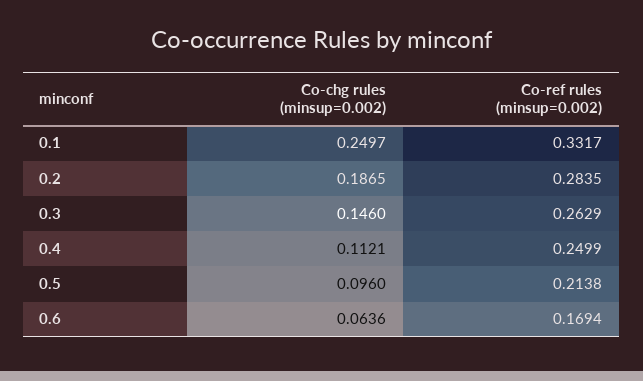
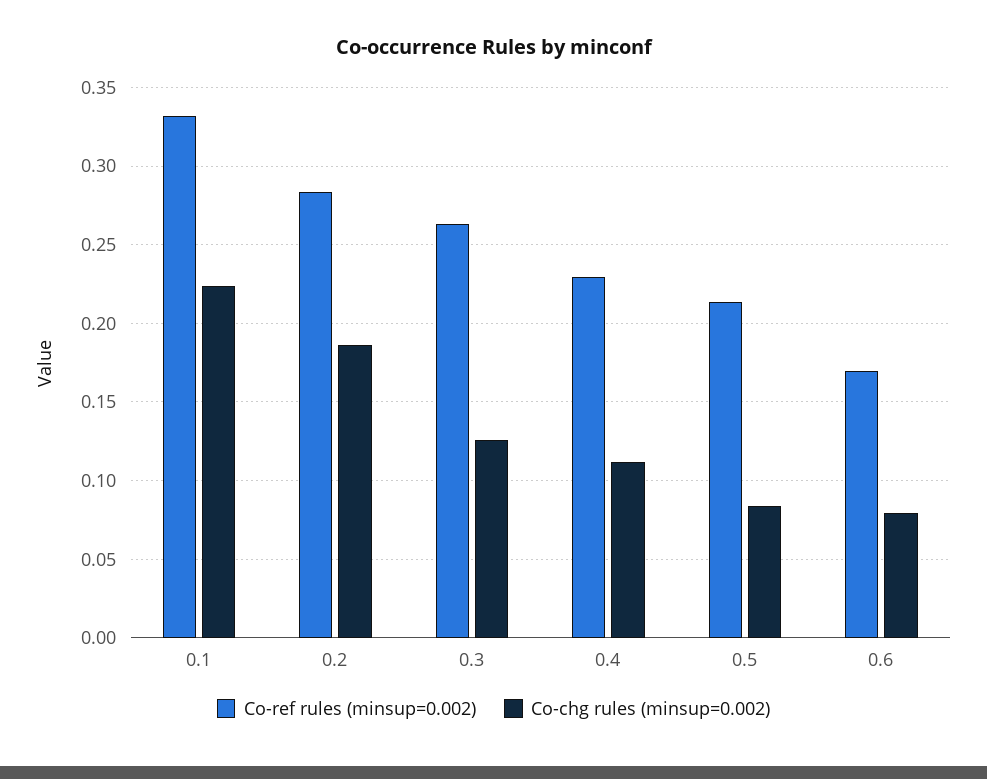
  {
    "Co-chg rules (minsup=0.002)": {
-     "0.1": 0.2497,
+     "0.1": 0.225,
      "0.2": 0.1865,
-     "0.3": 0.146,
+     "0.3": 0.125,
      "0.4": 0.1121,
-     "0.5": 0.096,
+     "0.5": 0.085,
-     "0.6": 0.0636
+     "0.6": 0.08
    },
    "Co-ref rules (minsup=0.002)": {
      "0.1": 0.3317,
      "0.2": 0.2835,
      "0.3": 0.2629,
-     "0.4": 0.2499,
+     "0.4": 0.23,
      "0.5": 0.2138,
      "0.6": 0.1694
    }
  }

